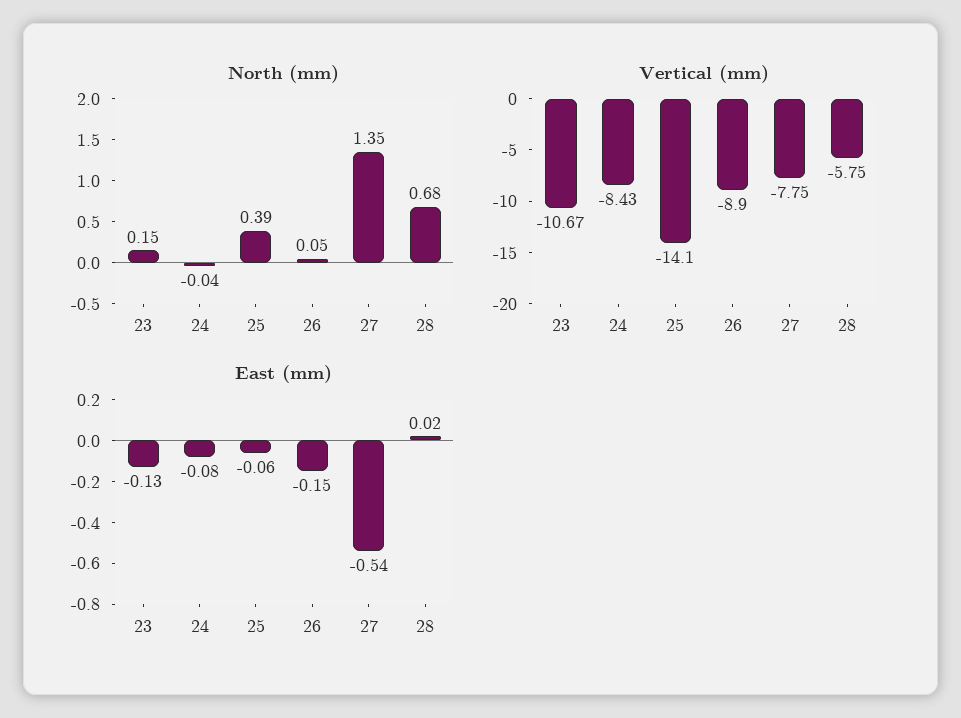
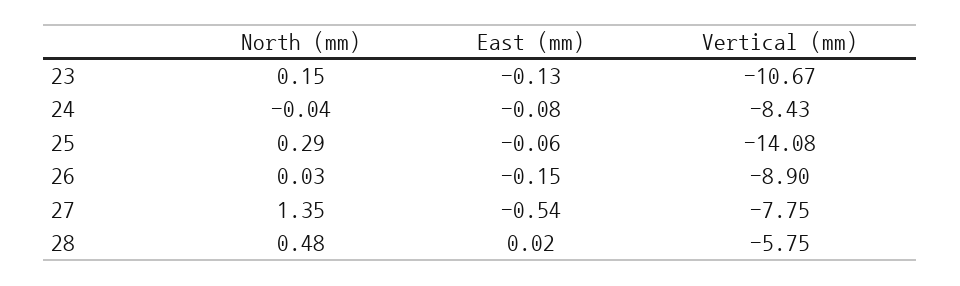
  {
    "North (mm)": {
      "23": 0.15,
      "24": -0.04,
-     "25": 0.39,
+     "25": 0.29,
-     "26": 0.05,
+     "26": 0.03,
      "27": 1.35,
-     "28": 0.68
+     "28": 0.48
    },
    "Vertical (mm)": {
      "23": -10.67,
      "24": -8.43,
-     "25": -14.1,
+     "25": -14.08,
      "26": -8.9,
      "27": -7.75,
      "28": -5.75
    },
    "East (mm)": {
      "23": -0.13,
      "24": -0.08,
      "25": -0.06,
      "26": -0.15,
      "27": -0.54,
      "28": 0.02
    }
  }

